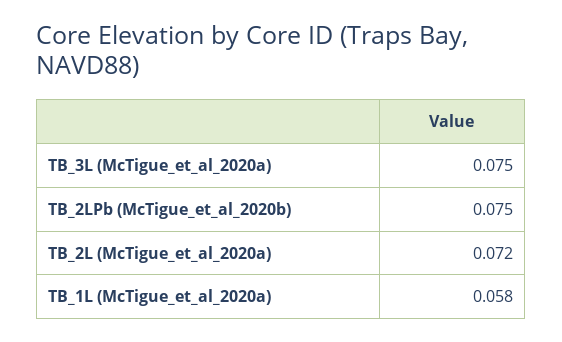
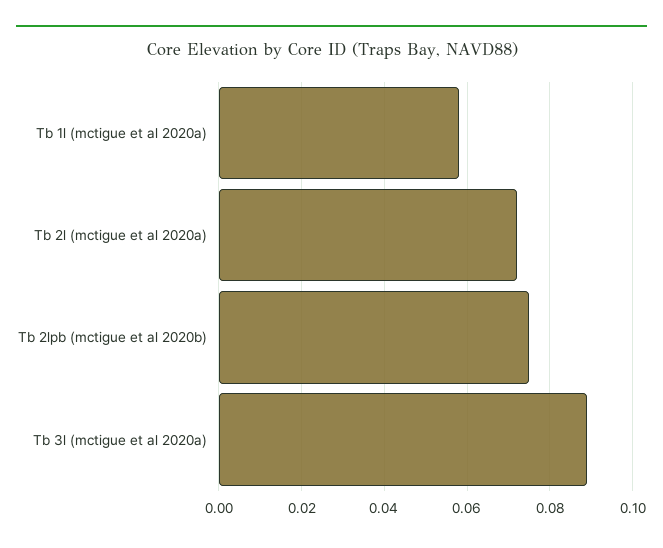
  {
-   "TB_3L (McTigue_et_al_2020a)": 0.075,
+   "TB_3L (McTigue_et_al_2020a)": 0.09,
    "TB_2LPb (McTigue_et_al_2020b)": 0.075,
    "TB_2L (McTigue_et_al_2020a)": 0.072,
    "TB_1L (McTigue_et_al_2020a)": 0.058
  }

